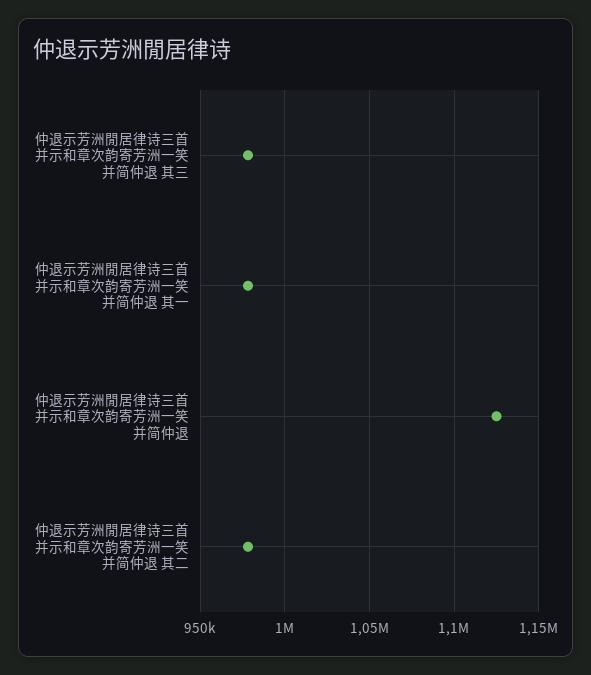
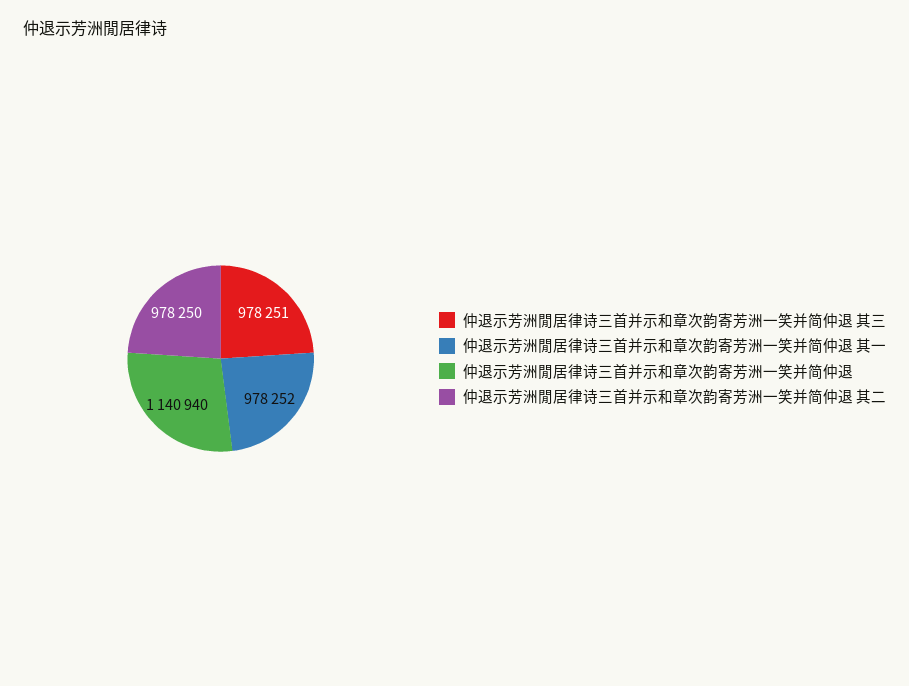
  {
    "仲退示芳洲閒居律诗三首并示和章次韵寄芳洲一笑并简仲退 其三": 978251,
    "仲退示芳洲閒居律诗三首并示和章次韵寄芳洲一笑并简仲退 其一": 978252,
-   "仲退示芳洲閒居律诗三首并示和章次韵寄芳洲一笑并简仲退": 1125000,
+   "仲退示芳洲閒居律诗三首并示和章次韵寄芳洲一笑并简仲退": 1140940,
    "仲退示芳洲閒居律诗三首并示和章次韵寄芳洲一笑并简仲退 其二": 978250
  }

